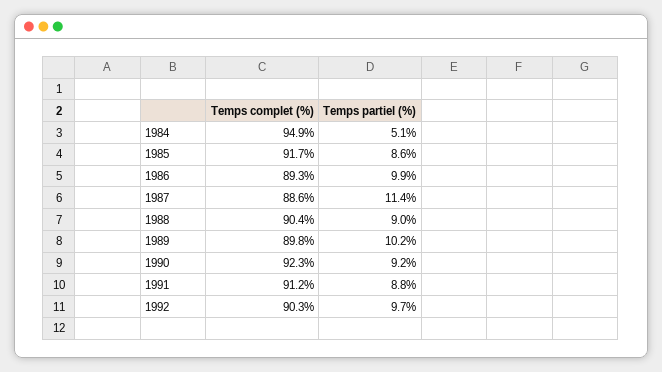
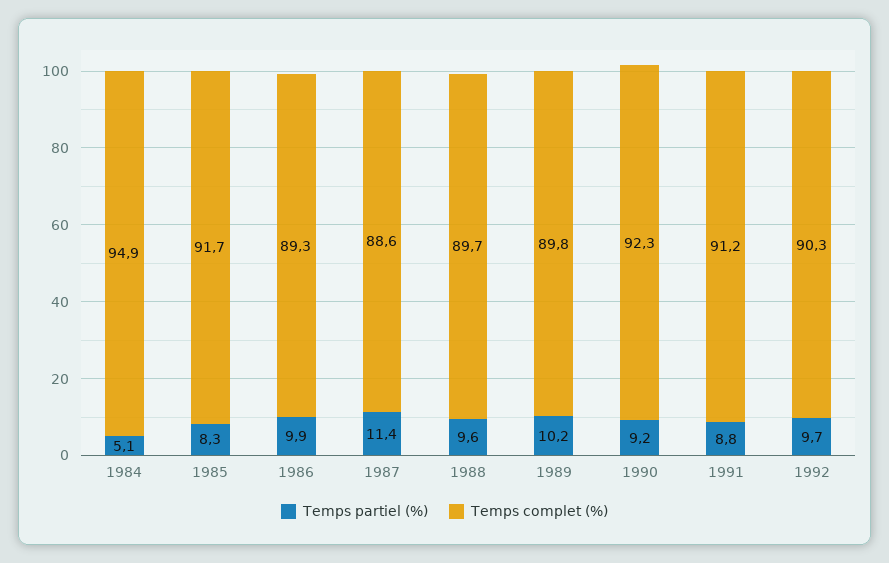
  {
    "Temps complet (%)": {
      "1984": 94.9,
      "1985": 91.7,
      "1986": 89.3,
      "1987": 88.6,
-     "1988": 90.4,
+     "1988": 89.7,
      "1989": 89.8,
      "1990": 92.3,
      "1991": 91.2,
      "1992": 90.3
    },
    "Temps partiel (%)": {
      "1984": 5.1,
-     "1985": 8.6,
+     "1985": 8.3,
      "1986": 9.9,
      "1987": 11.4,
-     "1988": 9,
+     "1988": 9.6,
      "1989": 10.2,
      "1990": 9.2,
      "1991": 8.8,
      "1992": 9.7
    }
  }

